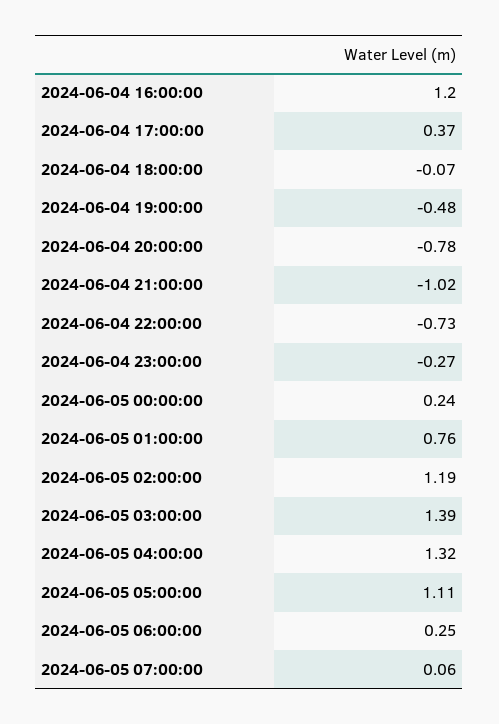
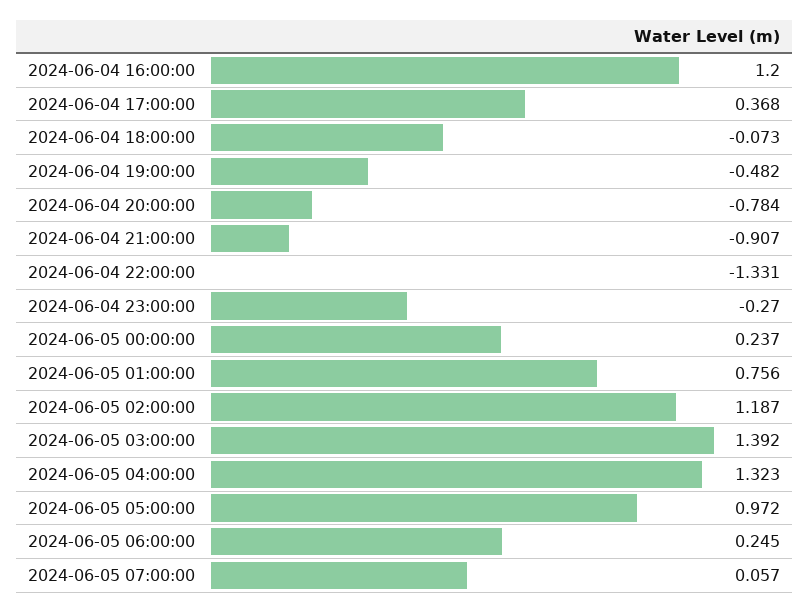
  {
    "2024-06-04 16:00:00": 1.2,
    "2024-06-04 17:00:00": 0.368,
    "2024-06-04 18:00:00": -0.073,
    "2024-06-04 19:00:00": -0.482,
    "2024-06-04 20:00:00": -0.784,
-   "2024-06-04 21:00:00": -1.02,
+   "2024-06-04 21:00:00": -0.907,
-   "2024-06-04 22:00:00": -0.73,
+   "2024-06-04 22:00:00": -1.331,
    "2024-06-04 23:00:00": -0.27,
    "2024-06-05 00:00:00": 0.237,
    "2024-06-05 01:00:00": 0.756,
    "2024-06-05 02:00:00": 1.187,
    "2024-06-05 03:00:00": 1.392,
    "2024-06-05 04:00:00": 1.323,
-   "2024-06-05 05:00:00": 1.11,
+   "2024-06-05 05:00:00": 0.972,
    "2024-06-05 06:00:00": 0.245,
    "2024-06-05 07:00:00": 0.057
  }

